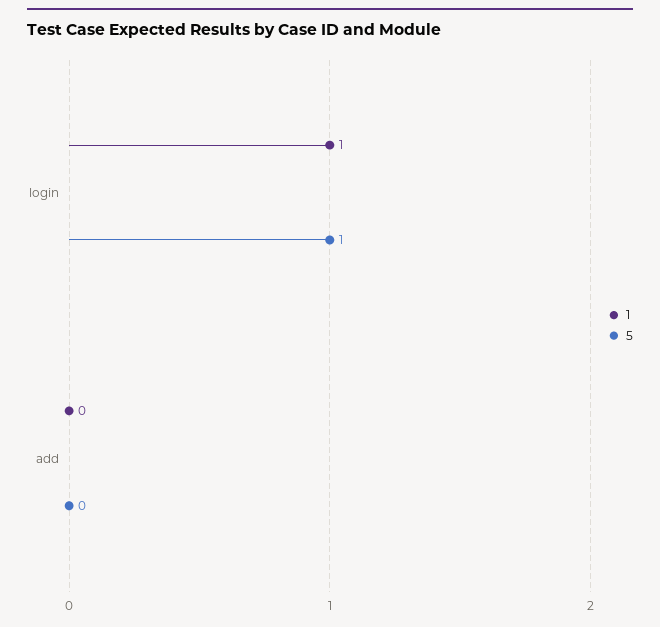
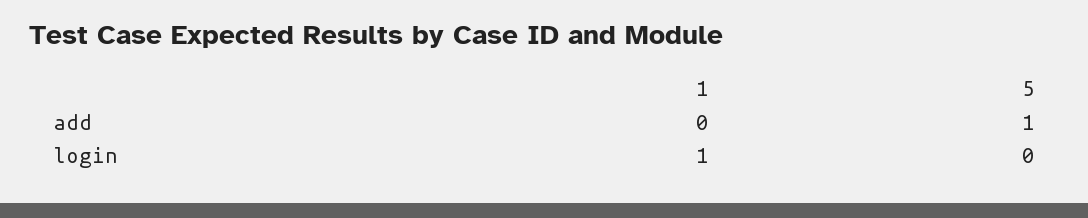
  {
    "1": {
      "login": 1,
      "add": 0
    },
    "5": {
-     "login": 1,
+     "login": 0,
-     "add": 0
+     "add": 1
    }
  }

